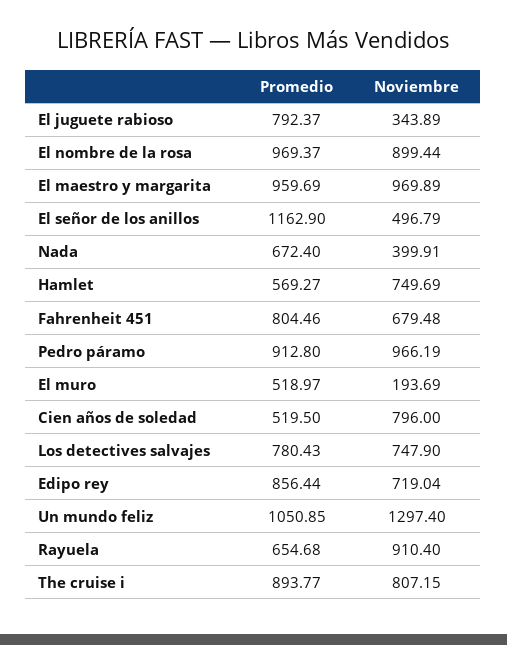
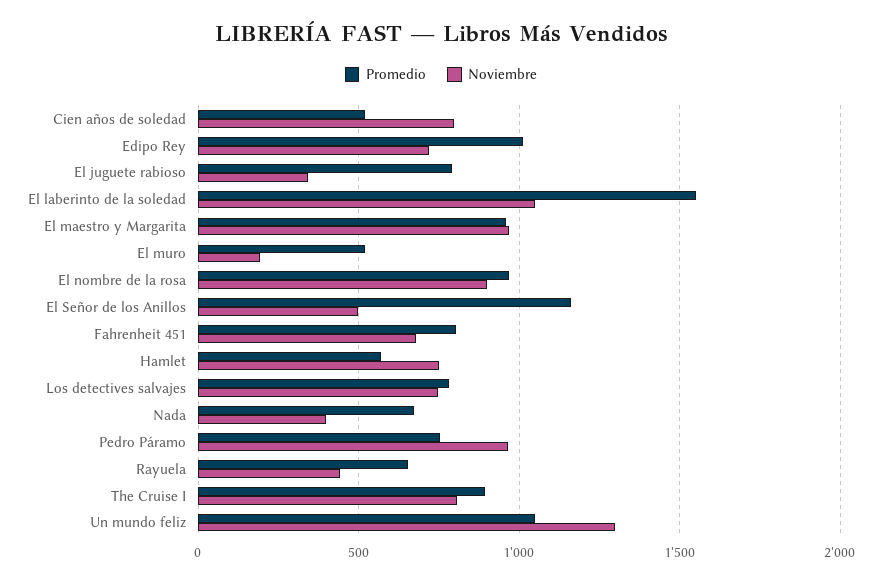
  {
    "Promedio": {
      "El juguete rabioso": 792.37,
      "El nombre de la rosa": 969.37,
      "El maestro y margarita": 959.69,
      "El señor de los anillos": 1162.9,
      "Nada": 672.4,
      "Hamlet": 569.27,
      "Fahrenheit 451": 804.46,
-     "Pedro páramo": 912.8,
+     "Pedro páramo": 750,
      "El muro": 518.97,
      "Cien años de soledad": 519.5,
      "Los detectives salvajes": 780.43,
-     "Edipo rey": 856.44,
+     "Edipo rey": 1000,
      "Un mundo feliz": 1050.85,
      "Rayuela": 654.68,
-     "The cruise i": 893.77
+     "The cruise i": 893.77,
+     "El laberinto de la soledad": 1550
    },
    "Noviembre": {
      "El juguete rabioso": 343.89,
      "El nombre de la rosa": 899.44,
      "El maestro y margarita": 969.89,
      "El señor de los anillos": 496.79,
      "Nada": 399.91,
      "Hamlet": 749.69,
      "Fahrenheit 451": 679.48,
      "Pedro páramo": 966.19,
      "El muro": 193.69,
      "Cien años de soledad": 796,
      "Los detectives salvajes": 747.9,
      "Edipo rey": 719.04,
      "Un mundo feliz": 1297.4,
-     "Rayuela": 910.4,
+     "Rayuela": 450,
-     "The cruise i": 807.15
+     "The cruise i": 807.15,
+     "El laberinto de la soledad": 1050
    }
  }

